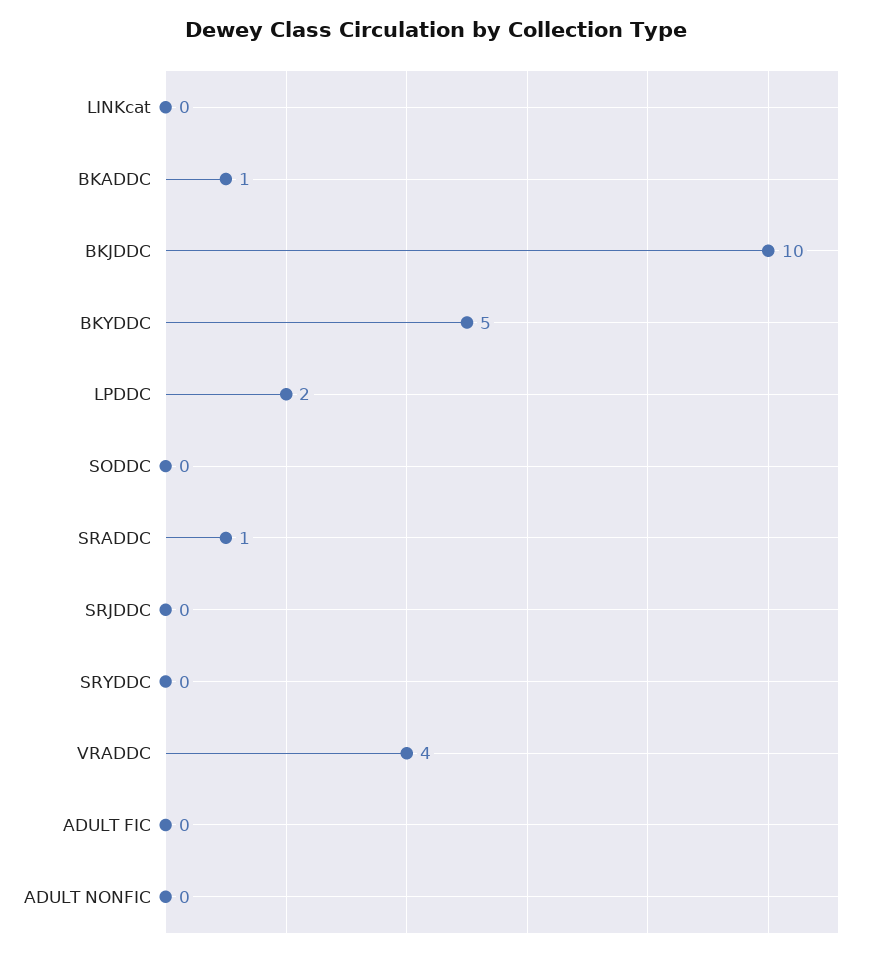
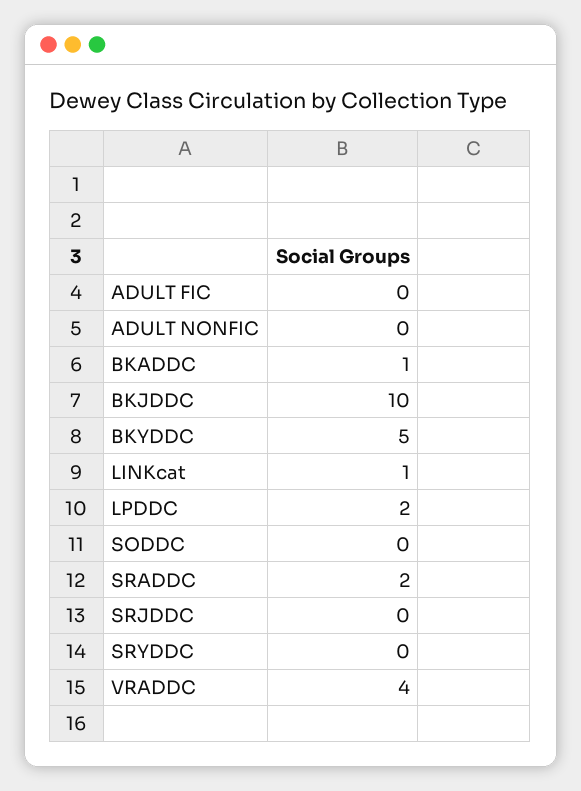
  {
-   "LINKcat": 0,
+   "LINKcat": 1,
    "BKADDC": 1,
    "BKJDDC": 10,
    "BKYDDC": 5,
    "LPDDC": 2,
    "SODDC": 0,
-   "SRADDC": 1,
+   "SRADDC": 2,
    "SRJDDC": 0,
    "SRYDDC": 0,
    "VRADDC": 4,
    "ADULT FIC": 0,
    "ADULT NONFIC": 0
  }

